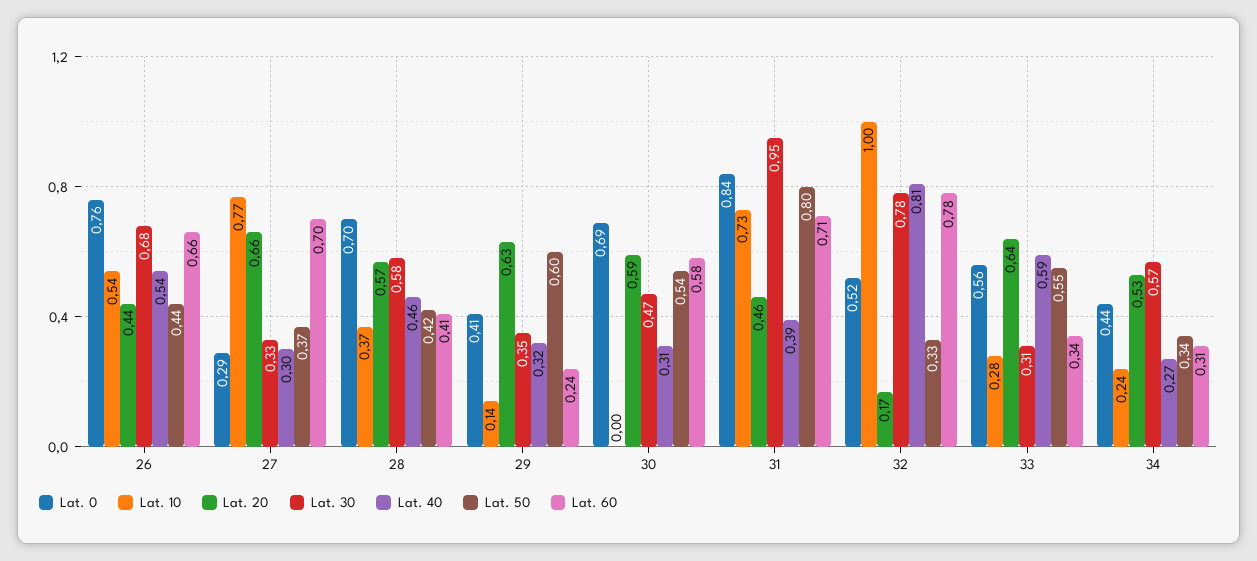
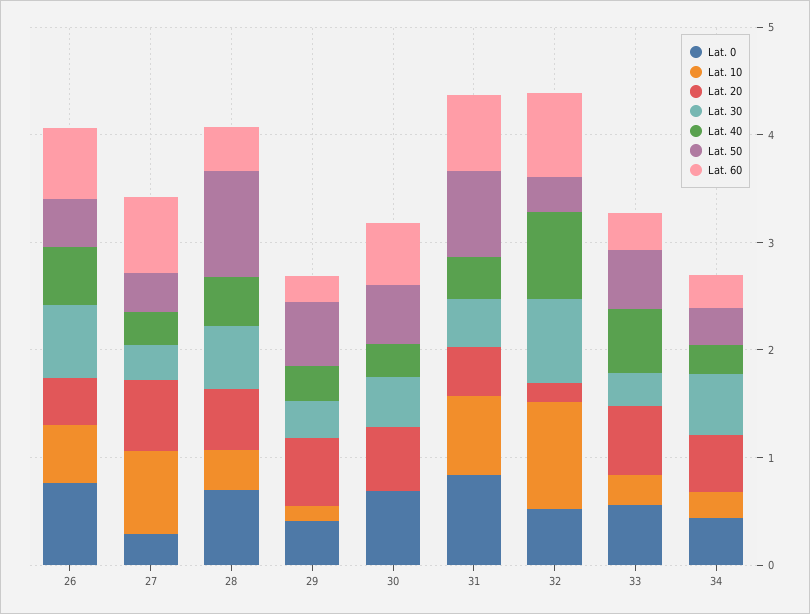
  {
    "Lat. 0": {
      "26": 0.76,
      "27": 0.29,
      "28": 0.7,
      "29": 0.41,
      "30": 0.69,
      "31": 0.84,
      "32": 0.52,
      "33": 0.56,
      "34": 0.44
    },
    "Lat. 10": {
      "26": 0.54,
      "27": 0.77,
      "28": 0.37,
      "29": 0.14,
      "30": 0,
      "31": 0.73,
      "32": 1,
      "33": 0.28,
      "34": 0.24
    },
    "Lat. 20": {
      "26": 0.44,
      "27": 0.66,
      "28": 0.57,
      "29": 0.63,
      "30": 0.59,
      "31": 0.46,
      "32": 0.17,
      "33": 0.64,
      "34": 0.53
    },
    "Lat. 30": {
      "26": 0.68,
      "27": 0.33,
      "28": 0.58,
      "29": 0.35,
      "30": 0.47,
-     "31": 0.95,
+     "31": 0.4,
      "32": 0.78,
      "33": 0.31,
      "34": 0.57
    },
    "Lat. 40": {
      "26": 0.54,
      "27": 0.3,
      "28": 0.46,
      "29": 0.32,
      "30": 0.31,
      "31": 0.39,
      "32": 0.81,
      "33": 0.59,
      "34": 0.27
    },
    "Lat. 50": {
      "26": 0.44,
      "27": 0.37,
-     "28": 0.42,
+     "28": 1,
      "29": 0.6,
      "30": 0.54,
      "31": 0.8,
      "32": 0.33,
      "33": 0.55,
      "34": 0.34
    },
    "Lat. 60": {
      "26": 0.66,
      "27": 0.7,
      "28": 0.41,
      "29": 0.24,
      "30": 0.58,
      "31": 0.71,
      "32": 0.78,
      "33": 0.34,
      "34": 0.31
    }
  }

